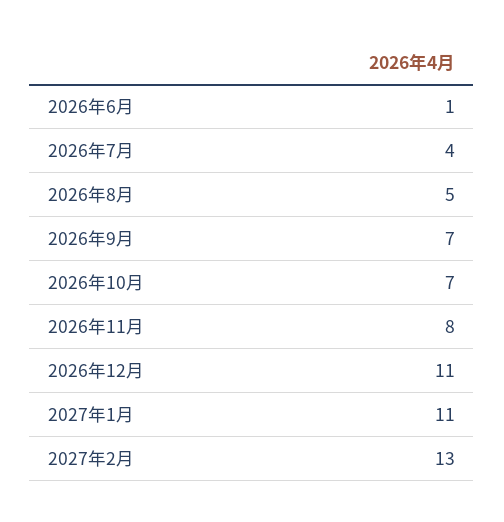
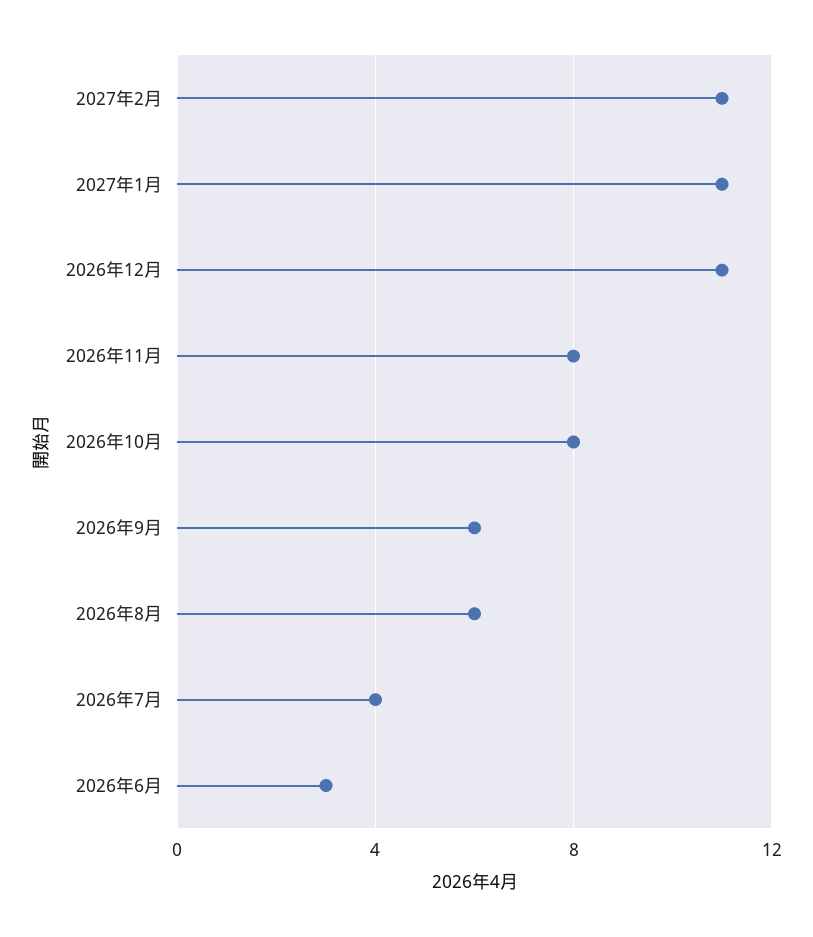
  {
-   "2026年6月": 1,
+   "2026年6月": 3,
    "2026年7月": 4,
-   "2026年8月": 5,
+   "2026年8月": 6,
-   "2026年9月": 7,
+   "2026年9月": 6,
-   "2026年10月": 7,
+   "2026年10月": 8,
    "2026年11月": 8,
    "2026年12月": 11,
    "2027年1月": 11,
-   "2027年2月": 13
+   "2027年2月": 11
  }

